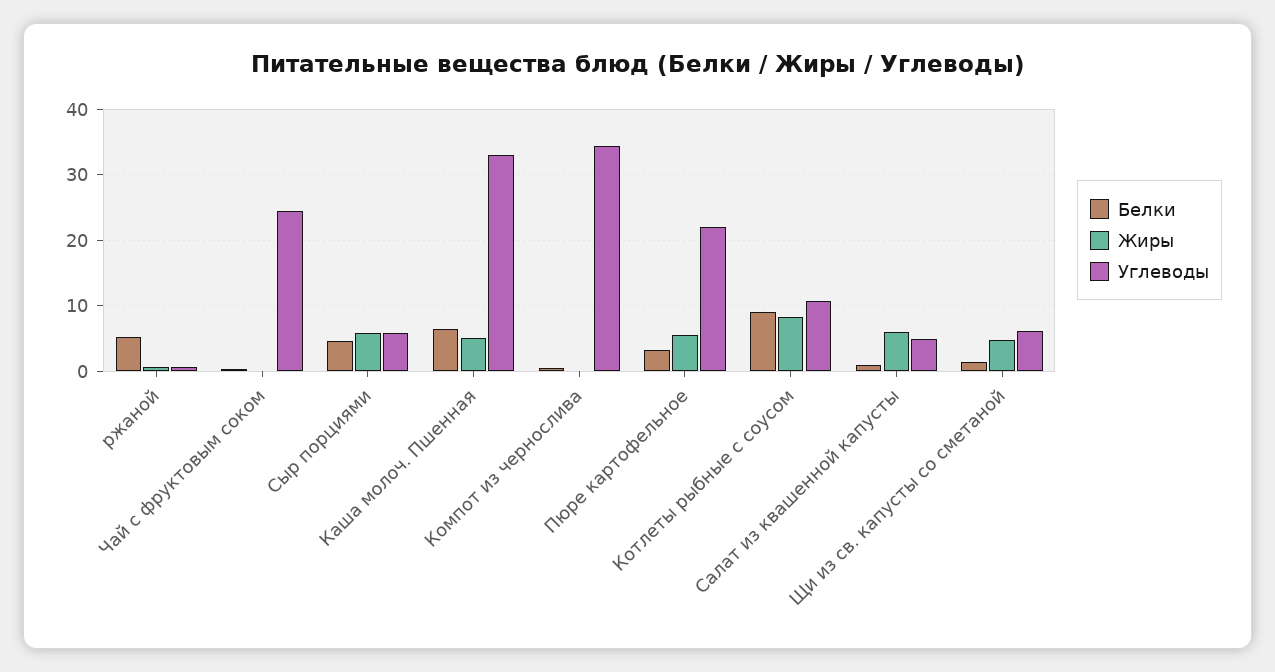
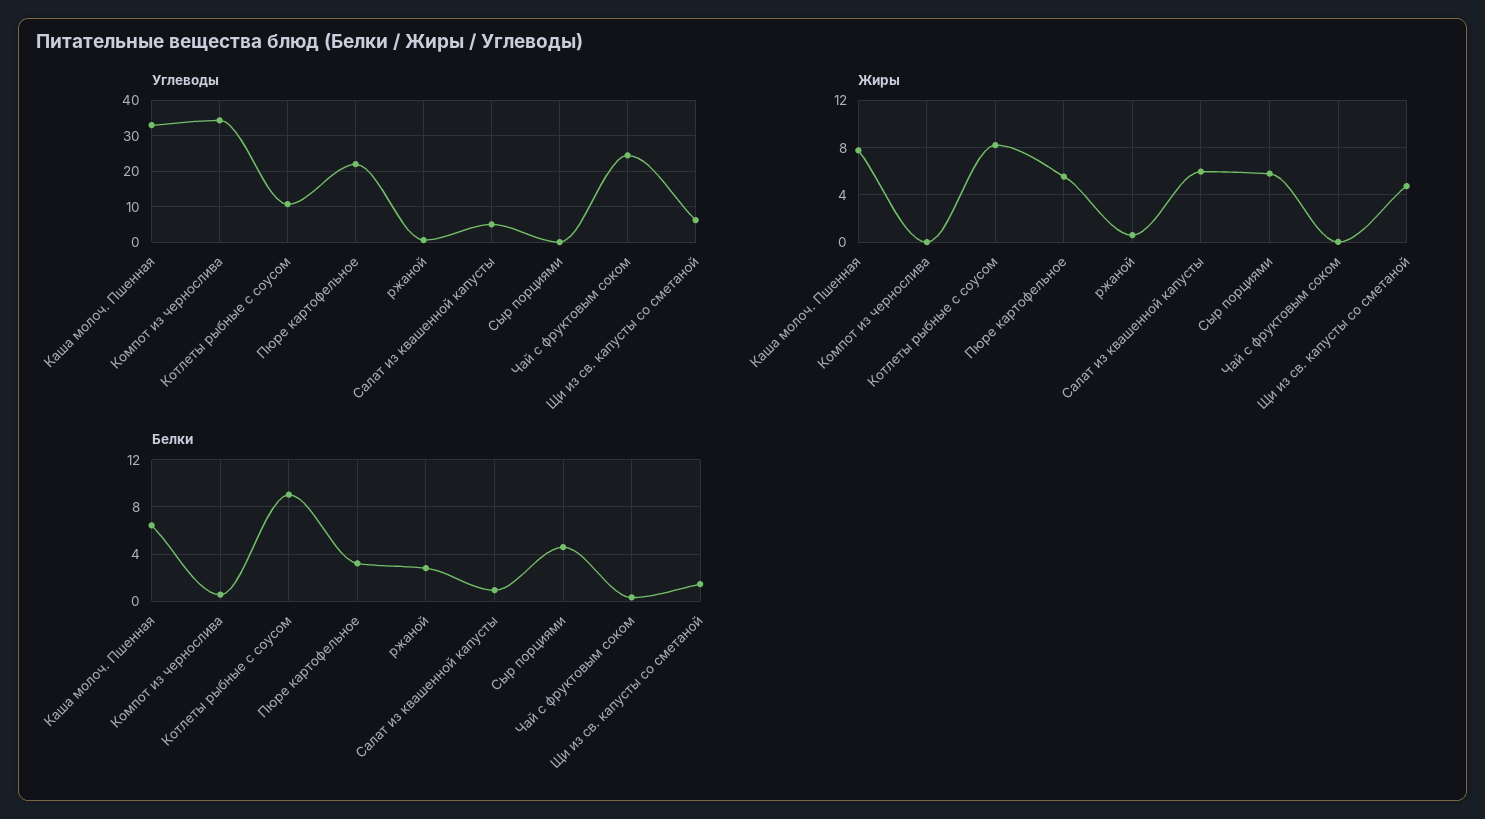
  {
    "Белки": {
-     "ржаной": 5,
+     "ржаной": 3,
      "Чай с фруктовым соком": 0,
      "Сыр порциями": 5,
      "Каша молоч. Пшенная": 6,
      "Компот из чернослива": 1,
      "Пюре картофельное": 3,
      "Котлеты рыбные с соусом": 9,
      "Салат из квашенной капусты": 1,
      "Щи из св. капусты со сметаной": 1
    },
    "Жиры": {
      "ржаной": 1,
      "Чай с фруктовым соком": 0,
      "Сыр порциями": 6,
-     "Каша молоч. Пшенная": 5,
+     "Каша молоч. Пшенная": 8,
      "Компот из чернослива": 0,
      "Пюре картофельное": 6,
      "Котлеты рыбные с соусом": 8,
      "Салат из квашенной капусты": 6,
      "Щи из св. капусты со сметаной": 5
    },
    "Углеводы": {
      "ржаной": 1,
      "Чай с фруктовым соком": 25,
-     "Сыр порциями": 6,
+     "Сыр порциями": 0,
      "Каша молоч. Пшенная": 33,
      "Компот из чернослива": 34,
      "Пюре картофельное": 22,
      "Котлеты рыбные с соусом": 11,
      "Салат из квашенной капусты": 5,
      "Щи из св. капусты со сметаной": 6
    }
  }

